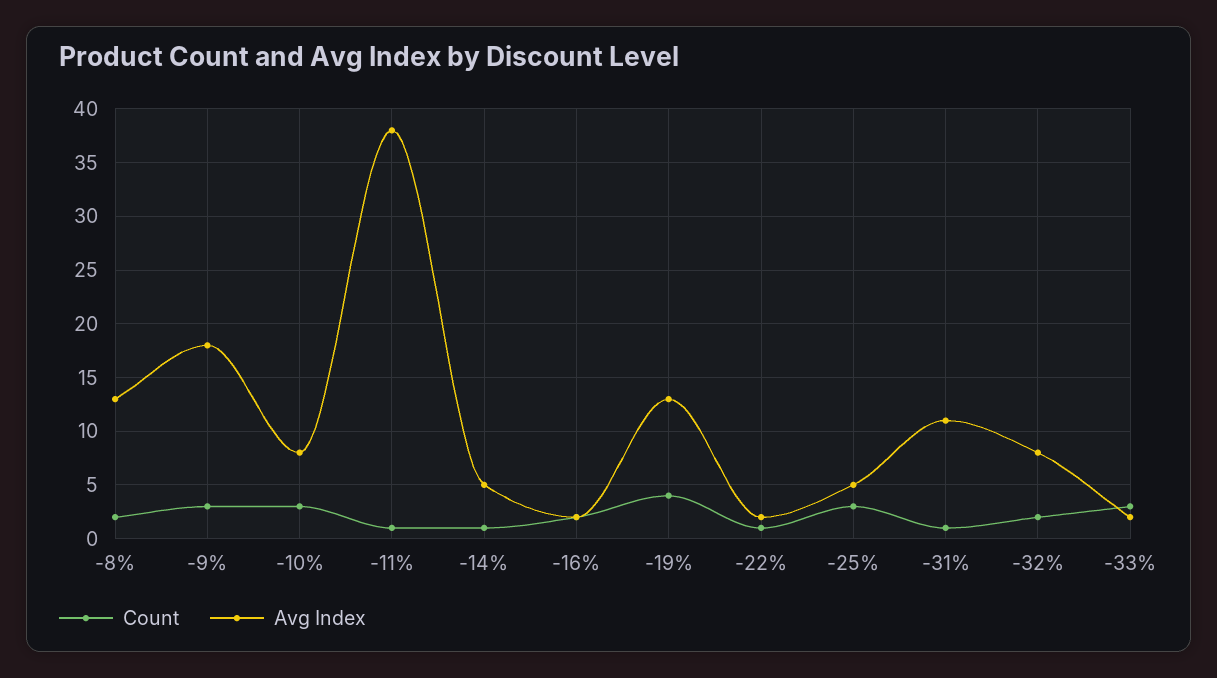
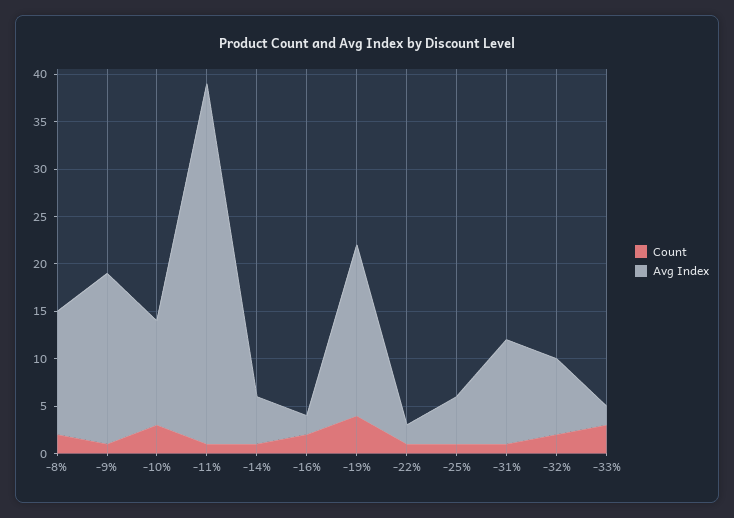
  {
    "Count": {
      "-8%": 2,
-     "-9%": 3,
+     "-9%": 1,
      "-10%": 3,
      "-11%": 1,
      "-14%": 1,
      "-16%": 2,
      "-19%": 4,
      "-22%": 1,
-     "-25%": 3,
+     "-25%": 1,
      "-31%": 1,
      "-32%": 2,
      "-33%": 3
    },
    "Avg Index": {
      "-8%": 13,
      "-9%": 18,
-     "-10%": 8,
+     "-10%": 11,
      "-11%": 38,
      "-14%": 5,
      "-16%": 2,
-     "-19%": 13,
+     "-19%": 18,
      "-22%": 2,
      "-25%": 5,
      "-31%": 11,
      "-32%": 8,
      "-33%": 2
    }
  }

